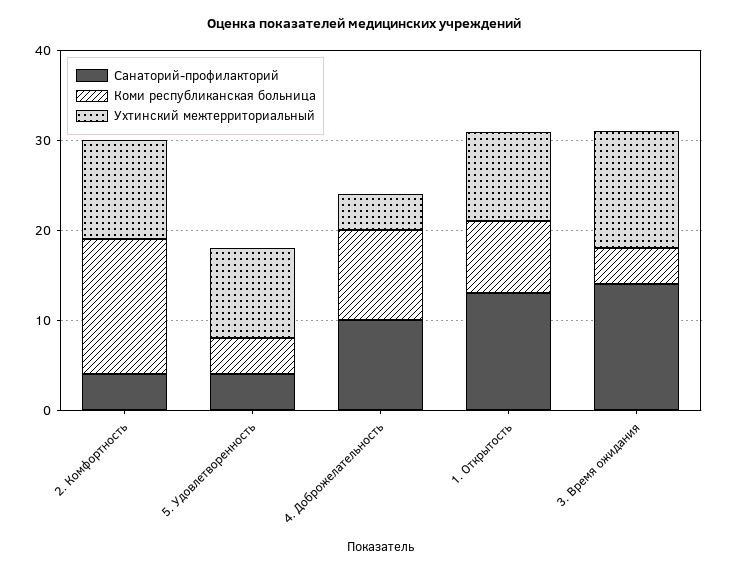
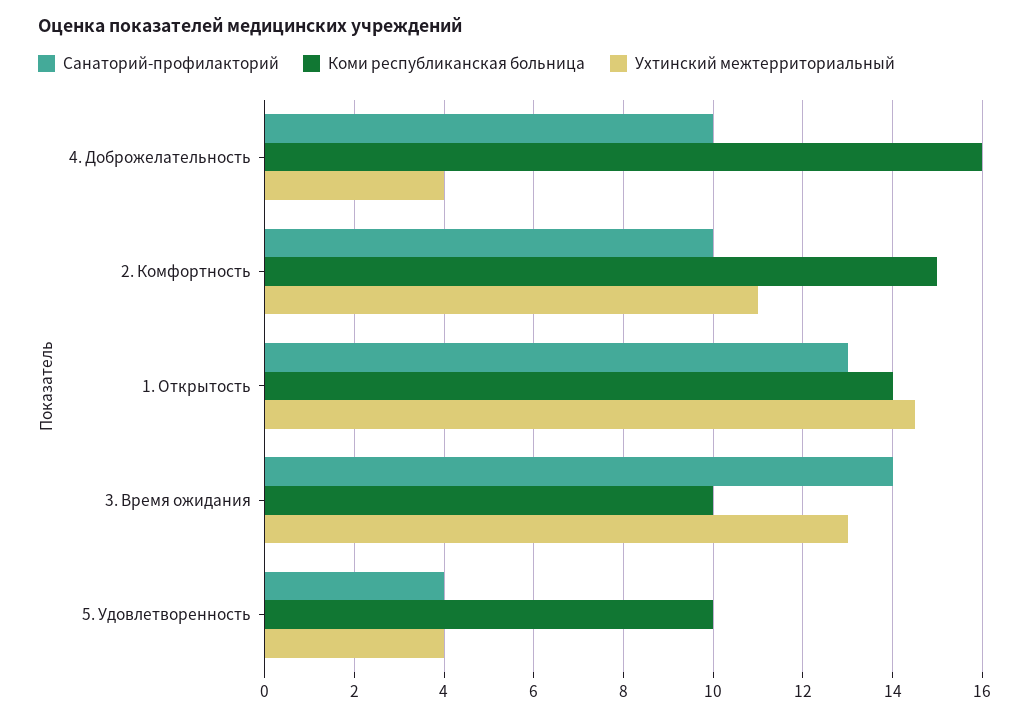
  {
    "Санаторий-профилакторий": {
-     "2. Комфортность": 4,
+     "2. Комфортность": 10,
      "5. Удовлетворенность": 4,
      "4. Доброжелательность": 10,
      "1. Открытость": 13,
      "3. Время ожидания": 14
    },
    "Коми республиканская больница": {
      "2. Комфортность": 15,
-     "5. Удовлетворенность": 4,
+     "5. Удовлетворенность": 10,
-     "4. Доброжелательность": 10,
+     "4. Доброжелательность": 16,
-     "1. Открытость": 8,
+     "1. Открытость": 14,
-     "3. Время ожидания": 4
+     "3. Время ожидания": 10
    },
    "Ухтинский межтерриториальный": {
      "2. Комфортность": 11,
-     "5. Удовлетворенность": 10,
+     "5. Удовлетворенность": 4,
      "4. Доброжелательность": 4,
-     "1. Открытость": 10,
+     "1. Открытость": 14.5,
      "3. Время ожидания": 13
    }
  }

